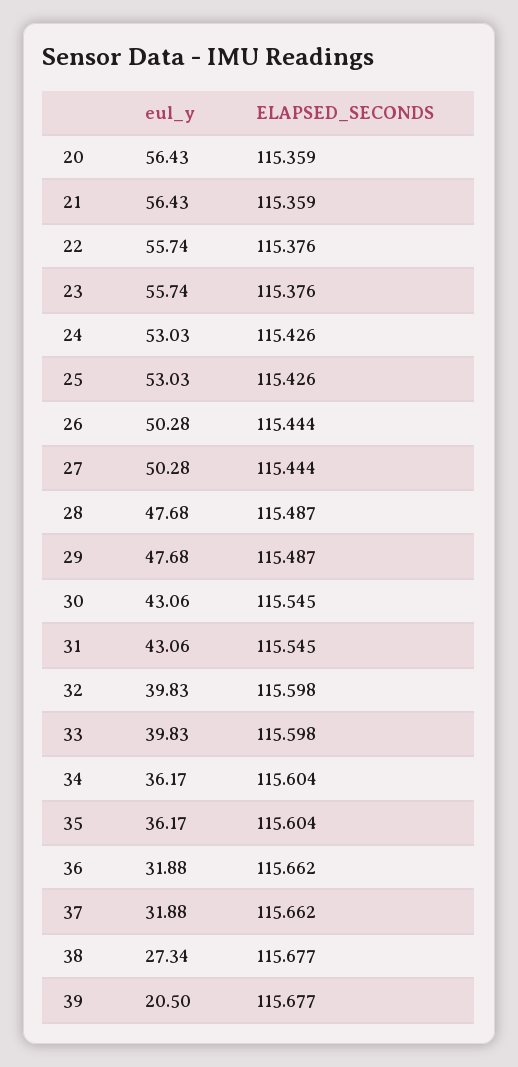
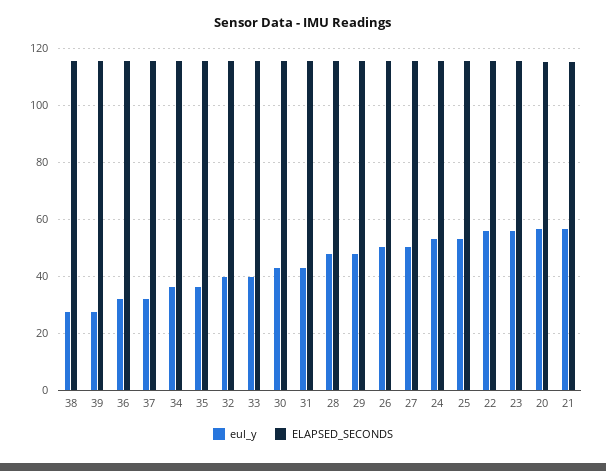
  {
    "eul_y": {
      "20": 56.43,
      "21": 56.43,
      "22": 55.74,
      "23": 55.74,
      "24": 53.03,
      "25": 53.03,
      "26": 50.28,
      "27": 50.28,
      "28": 47.68,
      "29": 47.68,
      "30": 43.06,
      "31": 43.06,
      "32": 39.83,
      "33": 39.83,
      "34": 36.17,
      "35": 36.17,
      "36": 31.88,
      "37": 31.88,
      "38": 27.34,
-     "39": 20.5
+     "39": 27.5
    },
    "ELAPSED_SECONDS": {
      "20": 115.359,
      "21": 115.359,
      "22": 115.376,
      "23": 115.376,
      "24": 115.426,
      "25": 115.426,
      "26": 115.444,
      "27": 115.444,
      "28": 115.487,
      "29": 115.487,
      "30": 115.545,
      "31": 115.545,
      "32": 115.598,
      "33": 115.598,
      "34": 115.604,
      "35": 115.604,
      "36": 115.662,
      "37": 115.662,
      "38": 115.677,
      "39": 115.677
    }
  }

